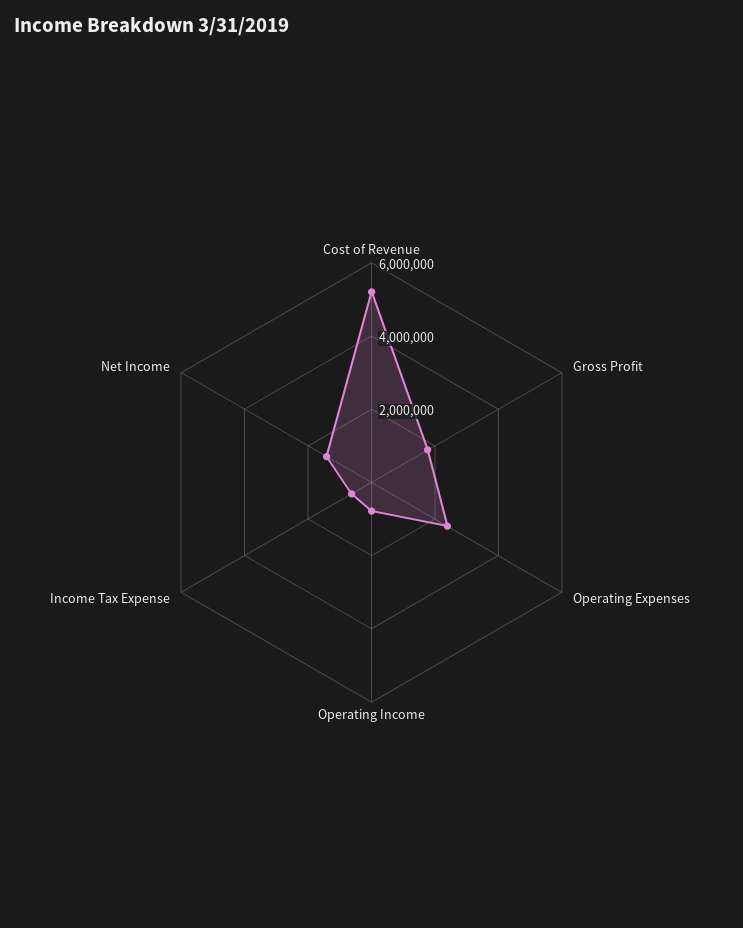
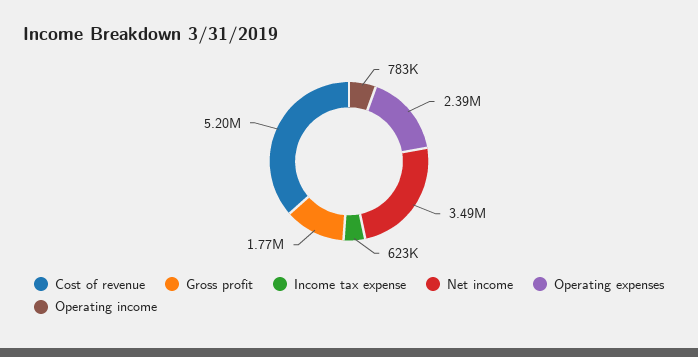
  {
    "Cost of Revenue": 5200000,
    "Gross Profit": 1770000,
    "Operating Expenses": 2390000,
    "Operating Income": 783000,
    "Income Tax Expense": 623000,
-   "Net Income": 1500000
+   "Net Income": 3490000
  }

